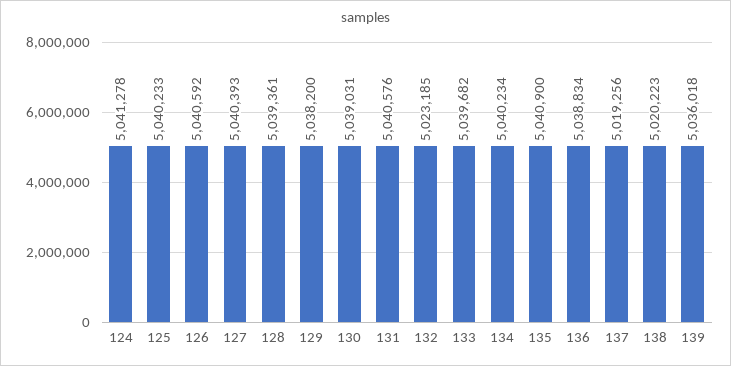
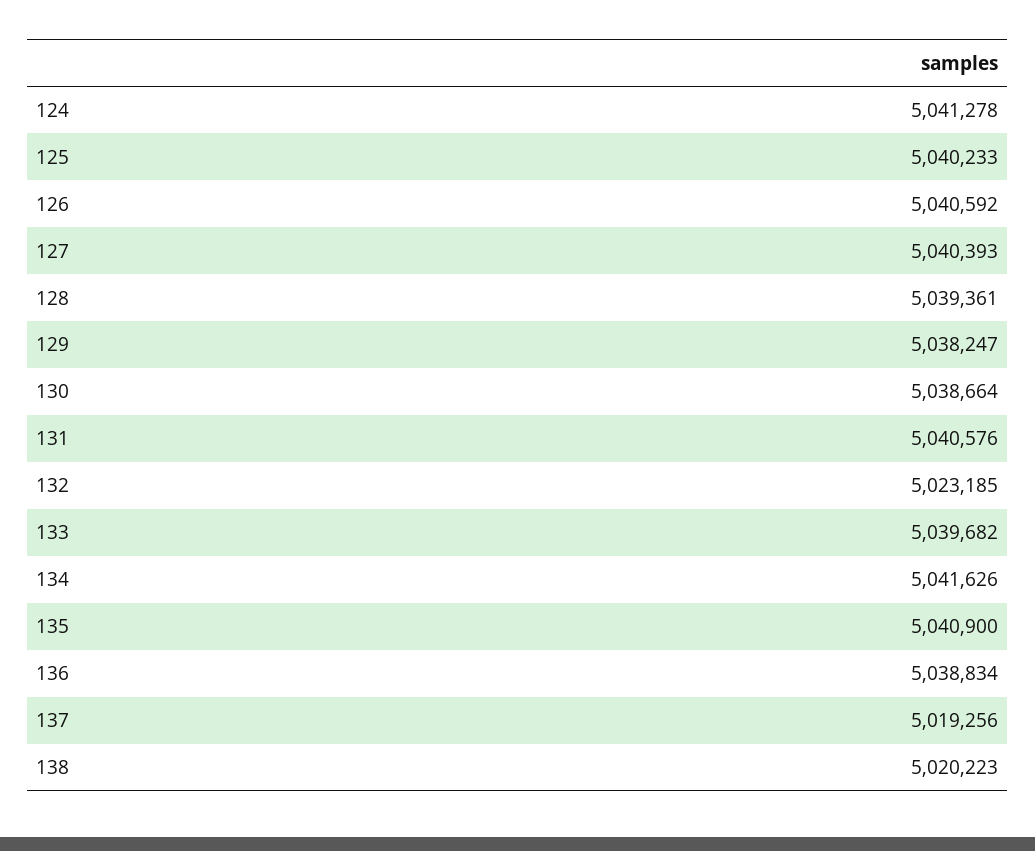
  {
    "124": 5041278,
    "125": 5040233,
    "126": 5040592,
    "127": 5040393,
    "128": 5039361,
-   "129": 5038200,
+   "129": 5038247,
-   "130": 5039031,
+   "130": 5038664,
    "131": 5040576,
    "132": 5023185,
    "133": 5039682,
-   "134": 5040234,
+   "134": 5041626,
    "135": 5040900,
    "136": 5038834,
    "137": 5019256,
-   "138": 5020223,
+   "138": 5020223
-   "139": 5036018
  }

